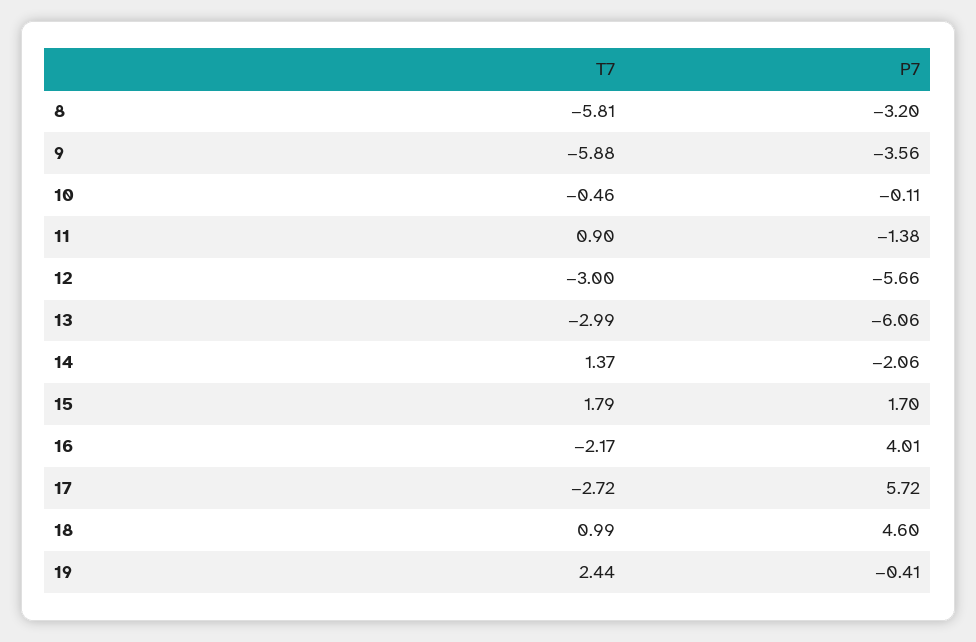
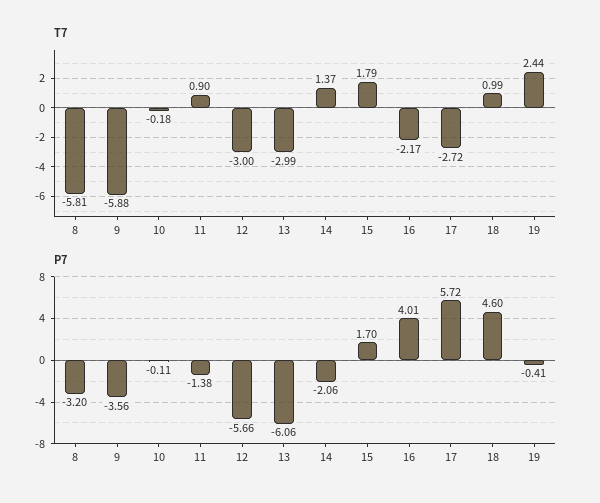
  {
    "T7": {
      "8": -5.81,
      "9": -5.88,
-     "10": -0.46,
+     "10": -0.18,
      "11": 0.9,
      "12": -3,
      "13": -2.99,
      "14": 1.37,
      "15": 1.79,
      "16": -2.17,
      "17": -2.72,
      "18": 0.99,
      "19": 2.44
    },
    "P7": {
      "8": -3.2,
      "9": -3.56,
      "10": -0.11,
      "11": -1.38,
      "12": -5.66,
      "13": -6.06,
      "14": -2.06,
      "15": 1.7,
      "16": 4.01,
      "17": 5.72,
      "18": 4.6,
      "19": -0.41
    }
  }

